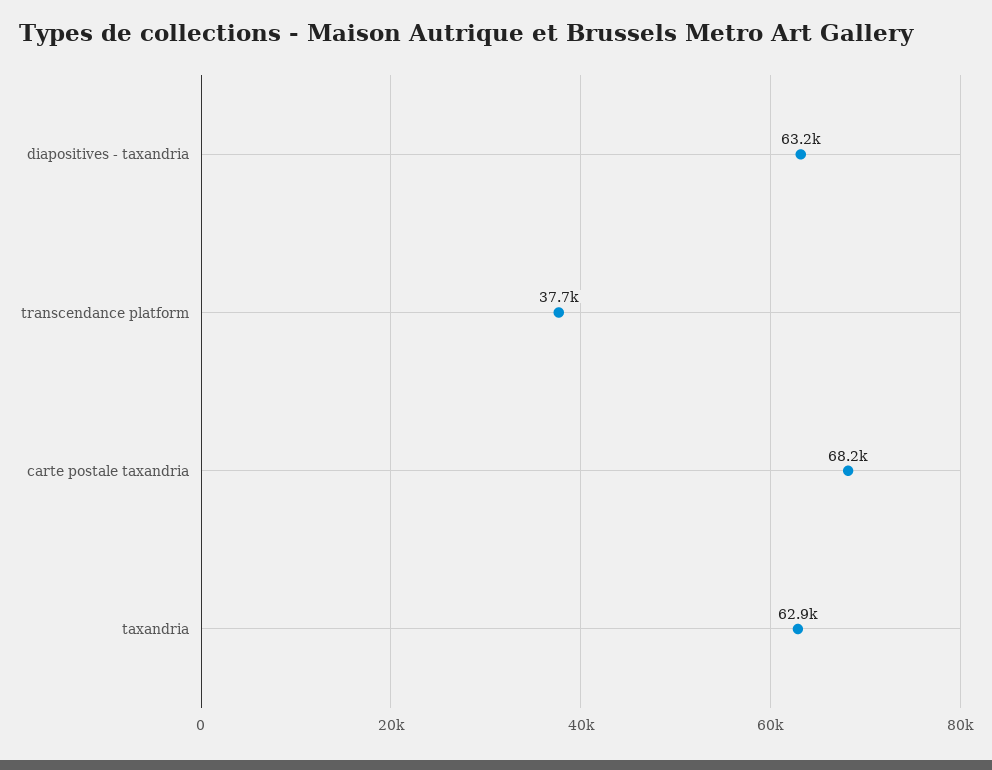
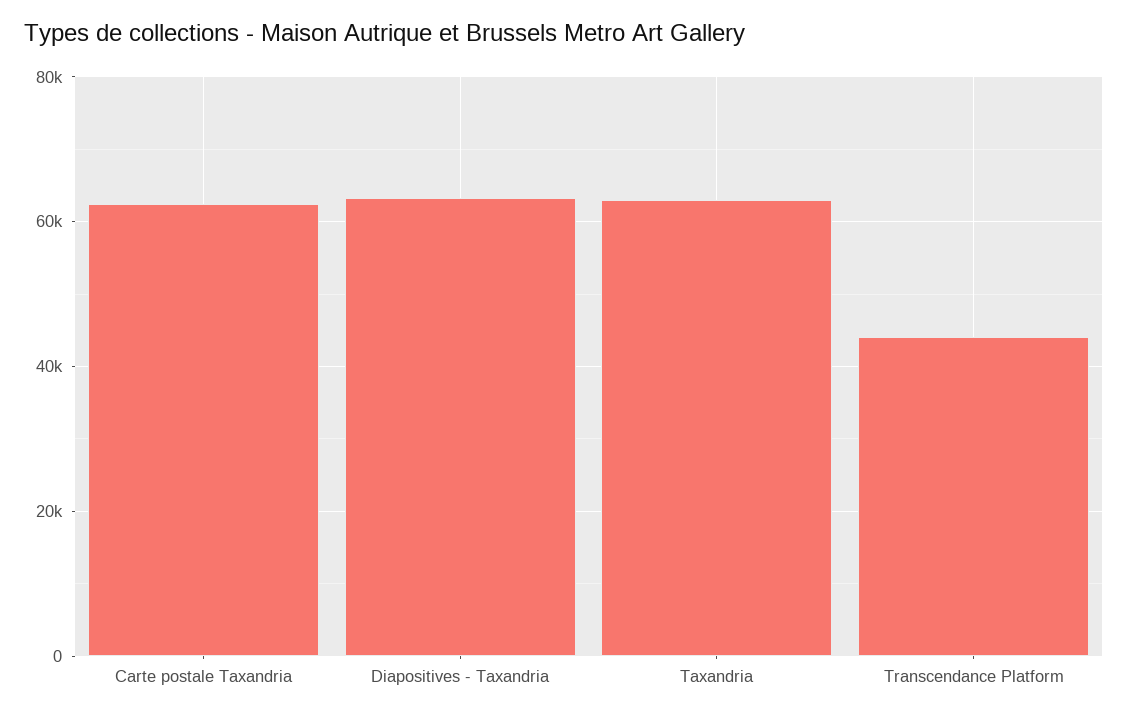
  {
    "diapositives - taxandria": 63200,
-   "transcendance platform": 37700,
+   "transcendance platform": 44000,
-   "carte postale taxandria": 68200,
+   "carte postale taxandria": 62000,
    "taxandria": 62900
  }

